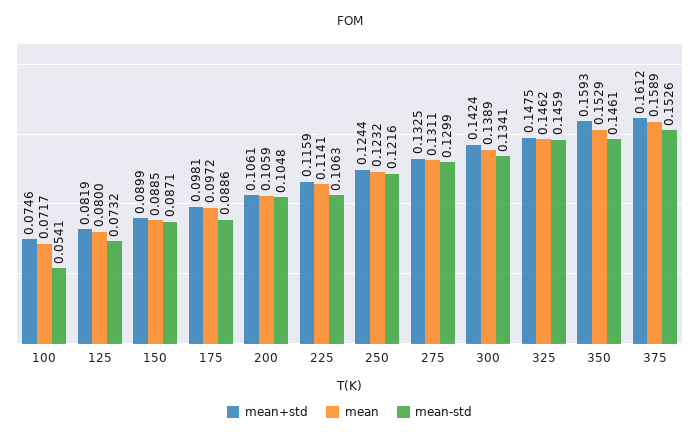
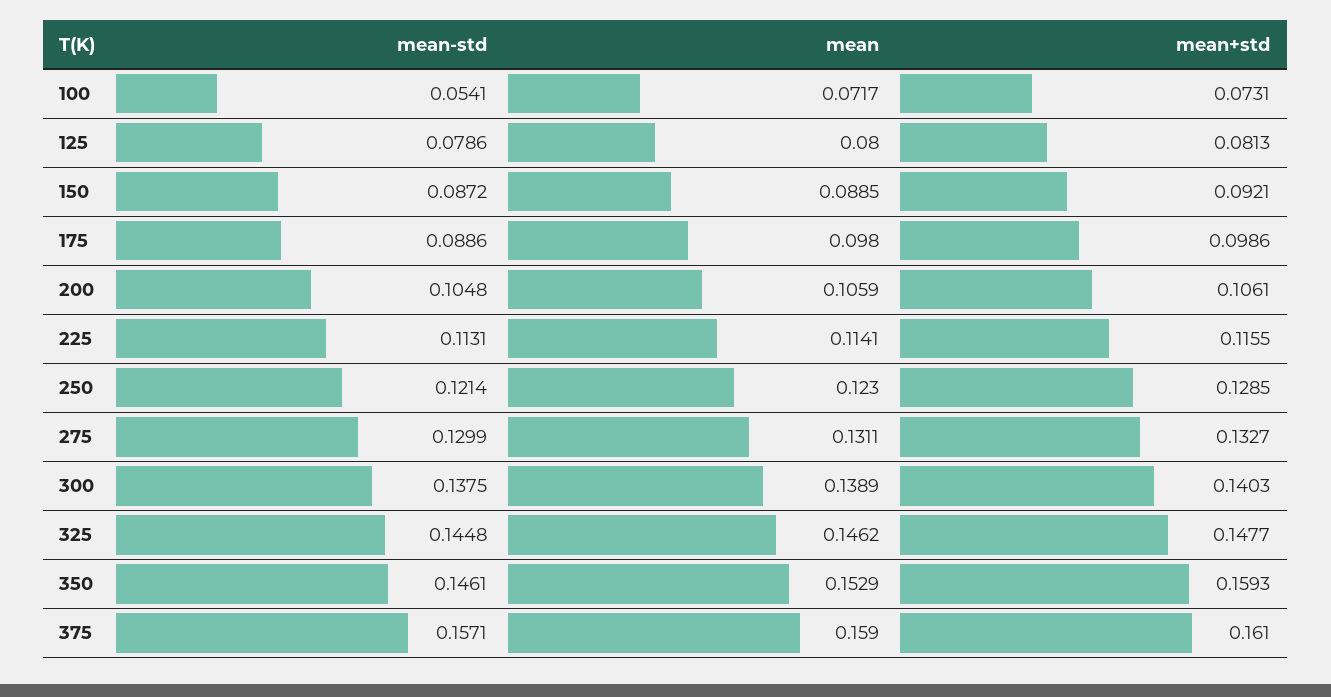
  {
    "mean+std": {
-     "100": 0.0746,
+     "100": 0.0731,
-     "125": 0.0819,
+     "125": 0.0813,
-     "150": 0.0899,
+     "150": 0.0921,
-     "175": 0.0981,
+     "175": 0.0986,
      "200": 0.1061,
-     "225": 0.1159,
+     "225": 0.1155,
-     "250": 0.1244,
+     "250": 0.1285,
-     "275": 0.1325,
+     "275": 0.1327,
-     "300": 0.1424,
+     "300": 0.1403,
-     "325": 0.1475,
+     "325": 0.1477,
      "350": 0.1593,
-     "375": 0.1612
+     "375": 0.161
    },
    "mean": {
      "100": 0.0717,
      "125": 0.08,
      "150": 0.0885,
-     "175": 0.0972,
+     "175": 0.098,
      "200": 0.1059,
      "225": 0.1141,
-     "250": 0.1232,
+     "250": 0.123,
      "275": 0.1311,
      "300": 0.1389,
      "325": 0.1462,
      "350": 0.1529,
-     "375": 0.1589
+     "375": 0.159
    },
    "mean-std": {
      "100": 0.0541,
-     "125": 0.0732,
+     "125": 0.0786,
-     "150": 0.0871,
+     "150": 0.0872,
      "175": 0.0886,
      "200": 0.1048,
-     "225": 0.1063,
+     "225": 0.1131,
-     "250": 0.1216,
+     "250": 0.1214,
      "275": 0.1299,
-     "300": 0.1341,
+     "300": 0.1375,
-     "325": 0.1459,
+     "325": 0.1448,
      "350": 0.1461,
-     "375": 0.1526
+     "375": 0.1571
    }
  }

